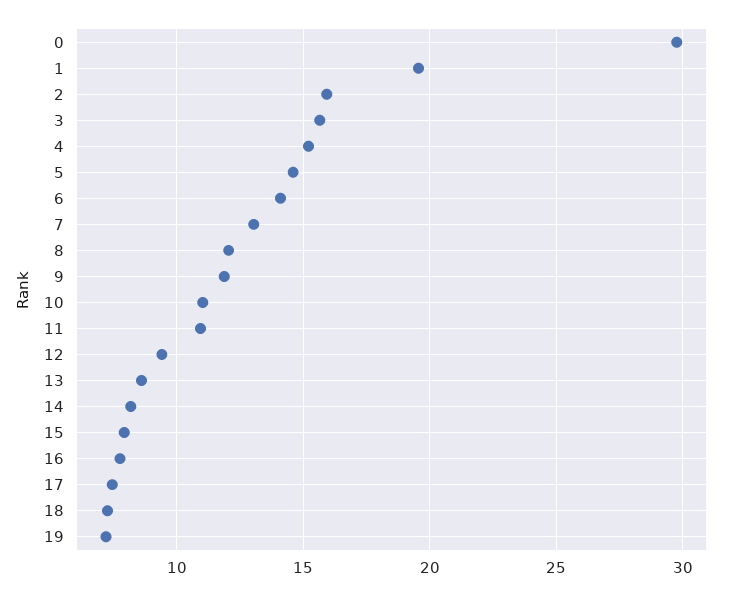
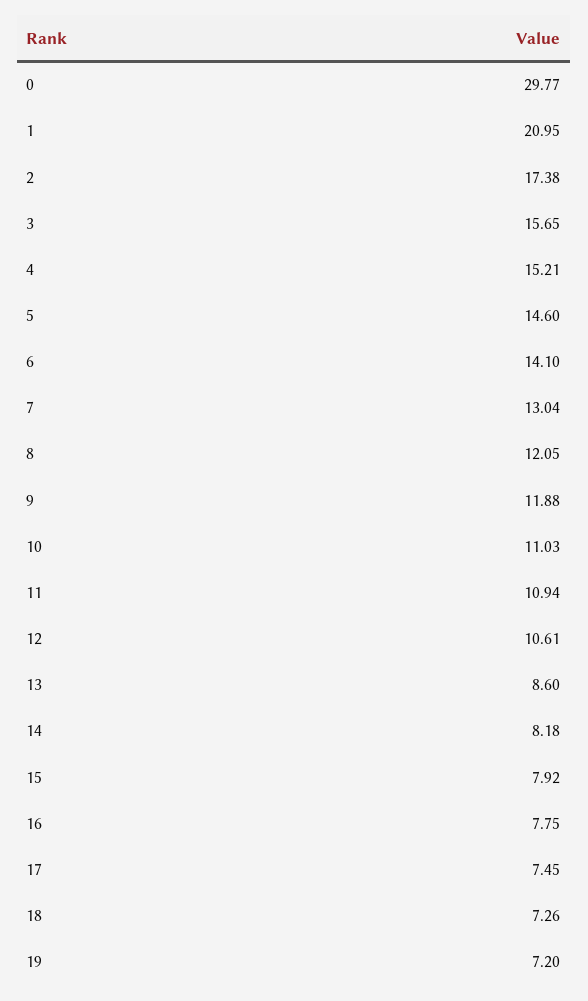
  {
    "0": 29.77,
-   "1": 19.5,
+   "1": 20.95,
-   "2": 16,
+   "2": 17.38,
    "3": 15.65,
    "4": 15.21,
    "5": 14.6,
    "6": 14.1,
    "7": 13.04,
    "8": 12.05,
    "9": 11.88,
    "10": 11.03,
    "11": 10.94,
-   "12": 9.5,
+   "12": 10.61,
    "13": 8.6,
    "14": 8.18,
    "15": 7.92,
    "16": 7.75,
    "17": 7.45,
    "18": 7.26,
    "19": 7.2
  }

